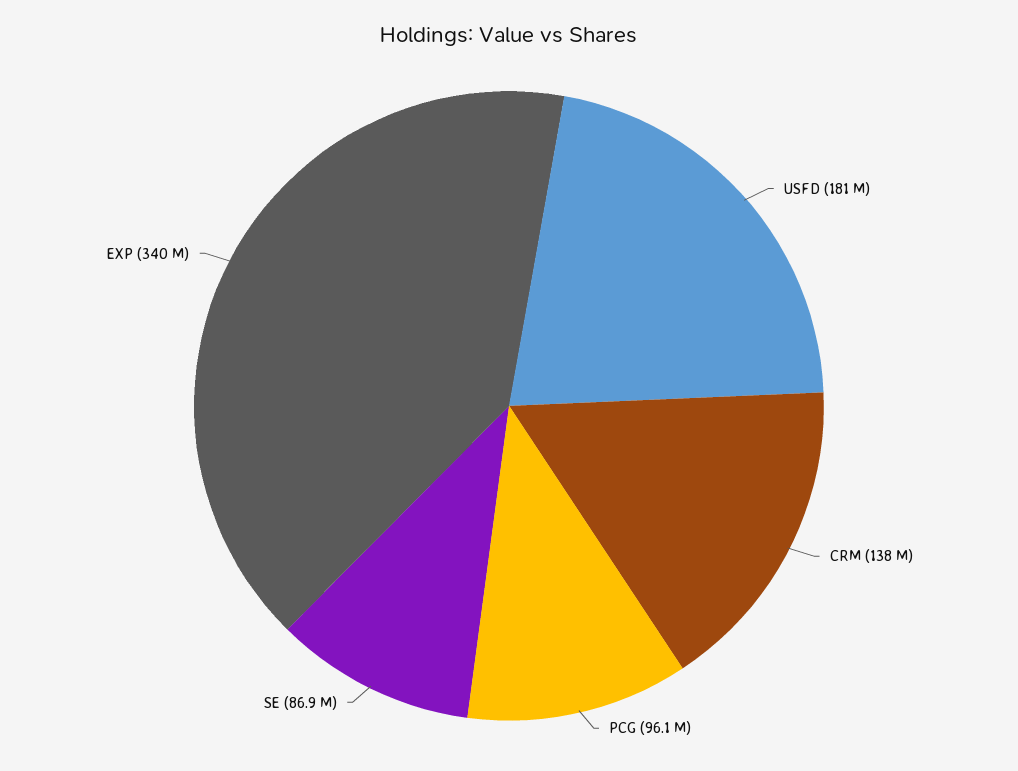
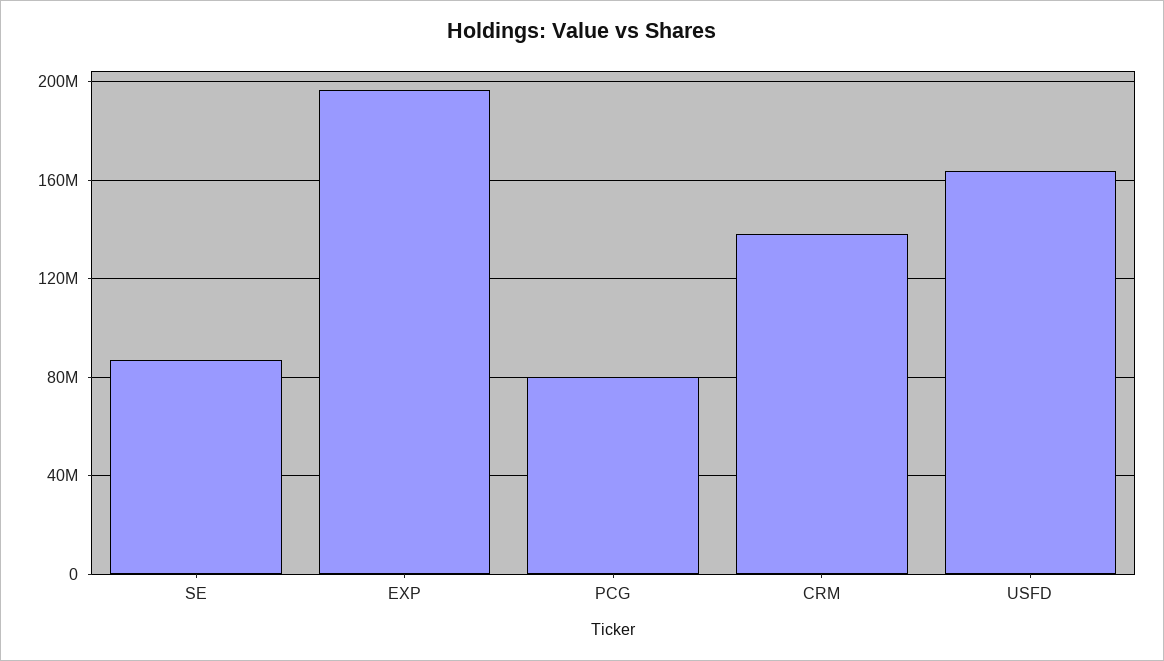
  {
-   "USFD": 181000000,
+   "USFD": 165000000,
    "CRM": 138000000,
-   "PCG": 96100000,
+   "PCG": 80000000,
    "SE": 86900000,
-   "EXP": 340000000
+   "EXP": 195000000
  }

